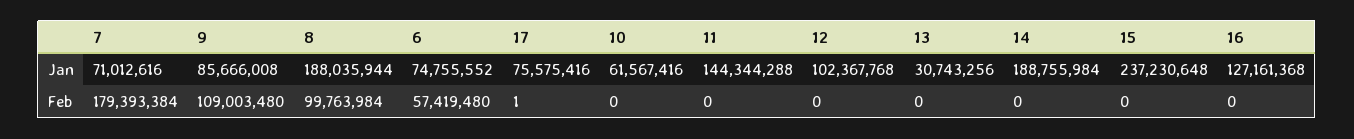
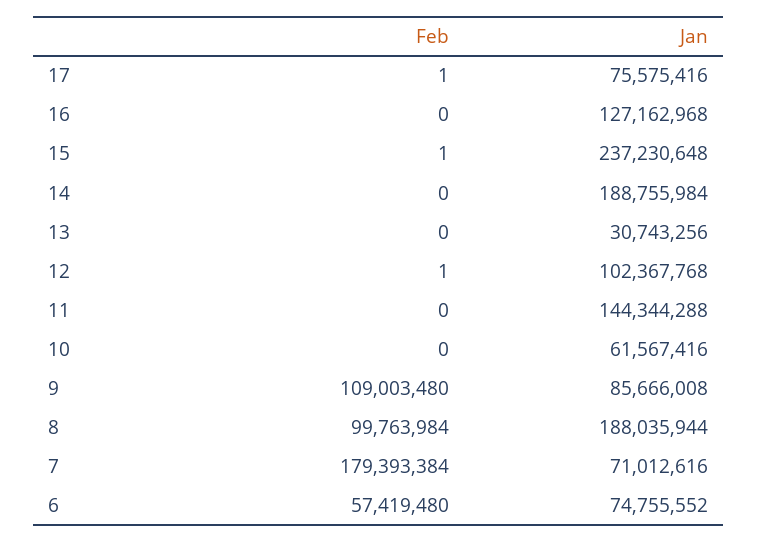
  {
    "7": {
      "Jan": 71012616,
      "Feb": 179393384
    },
    "9": {
      "Jan": 85666008,
      "Feb": 109003480
    },
    "8": {
      "Jan": 188035944,
      "Feb": 99763984
    },
    "6": {
      "Jan": 74755552,
      "Feb": 57419480
    },
    "17": {
      "Jan": 75575416,
      "Feb": 1
    },
    "10": {
      "Jan": 61567416,
      "Feb": 0
    },
    "11": {
      "Jan": 144344288,
      "Feb": 0
    },
    "12": {
      "Jan": 102367768,
-     "Feb": 0
+     "Feb": 1
    },
    "13": {
      "Jan": 30743256,
      "Feb": 0
    },
    "14": {
      "Jan": 188755984,
      "Feb": 0
    },
    "15": {
      "Jan": 237230648,
-     "Feb": 0
+     "Feb": 1
    },
    "16": {
-     "Jan": 127161368,
+     "Jan": 127162968,
      "Feb": 0
    }
  }

